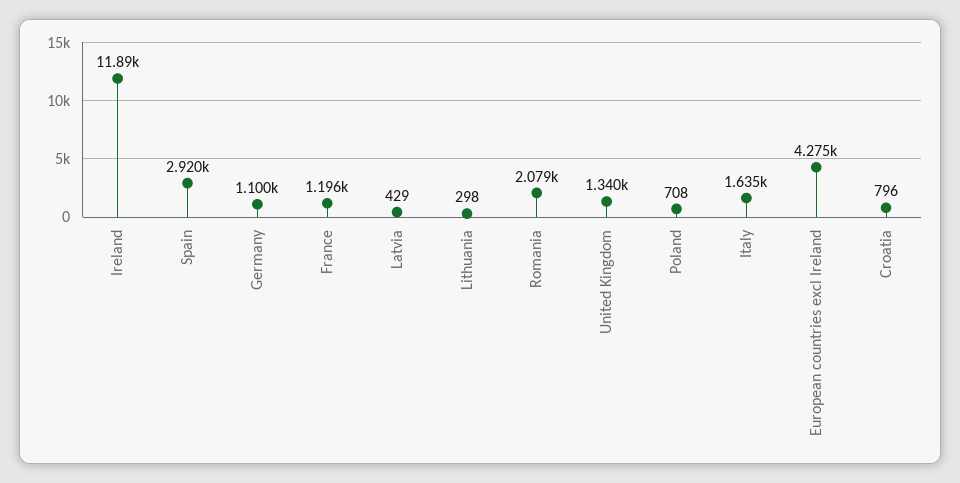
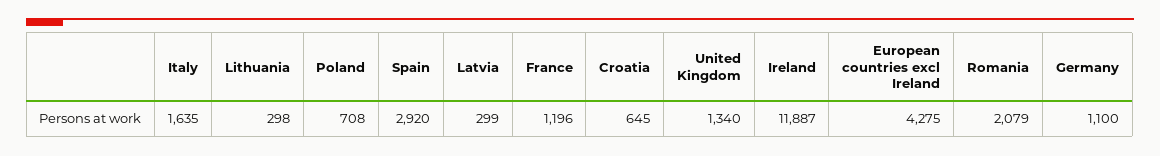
  {
    "Ireland": 11887,
    "Spain": 2920,
    "Germany": 1100,
    "France": 1196,
-   "Latvia": 429,
+   "Latvia": 299,
    "Lithuania": 298,
    "Romania": 2079,
    "United Kingdom": 1340,
    "Poland": 708,
    "Italy": 1635,
    "European countries excl Ireland": 4275,
-   "Croatia": 796
+   "Croatia": 645
  }

